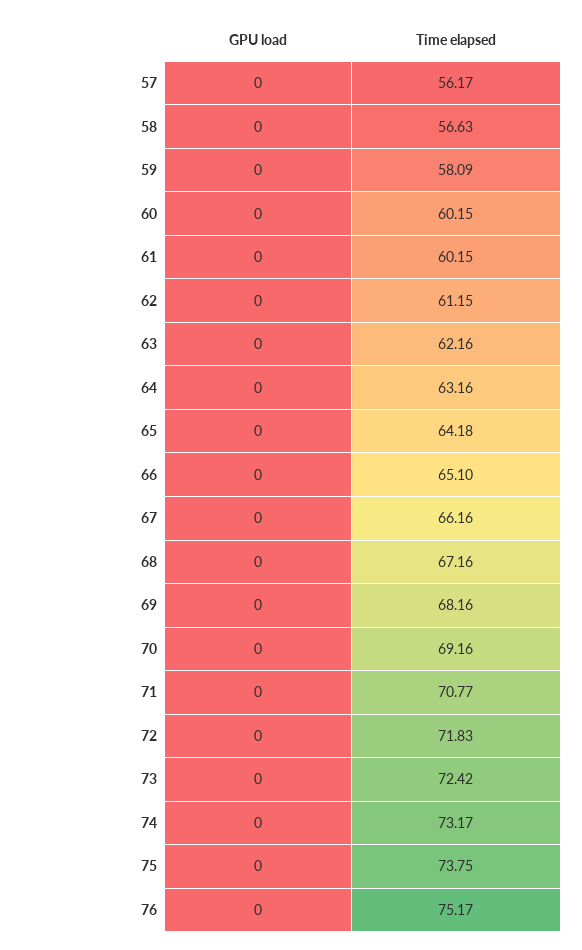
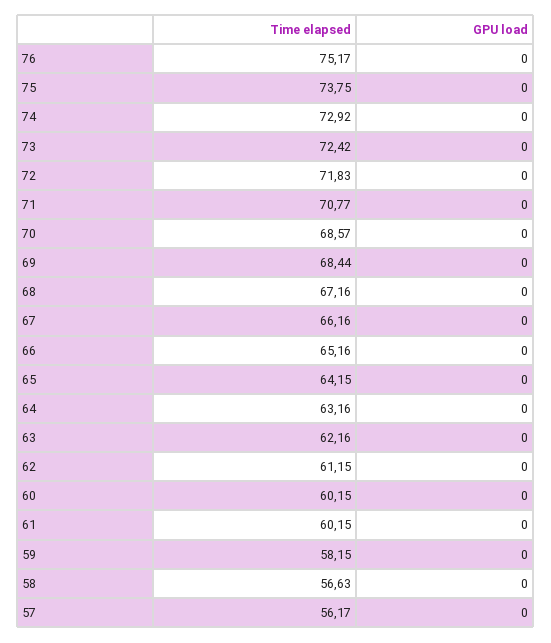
  {
    "GPU load": {
      "57": 0,
      "58": 0,
      "59": 0,
      "60": 0,
      "61": 0,
      "62": 0,
      "63": 0,
      "64": 0,
      "65": 0,
      "66": 0,
      "67": 0,
      "68": 0,
      "69": 0,
      "70": 0,
      "71": 0,
      "72": 0,
      "73": 0,
      "74": 0,
      "75": 0,
      "76": 0
    },
    "Time elapsed": {
      "57": 56.17,
      "58": 56.63,
-     "59": 58.09,
+     "59": 58.15,
      "60": 60.15,
      "61": 60.15,
      "62": 61.15,
      "63": 62.16,
      "64": 63.16,
-     "65": 64.18,
+     "65": 64.15,
-     "66": 65.1,
+     "66": 65.16,
      "67": 66.16,
      "68": 67.16,
-     "69": 68.16,
+     "69": 68.44,
-     "70": 69.16,
+     "70": 68.57,
      "71": 70.77,
      "72": 71.83,
      "73": 72.42,
-     "74": 73.17,
+     "74": 72.92,
      "75": 73.75,
      "76": 75.17
    }
  }

